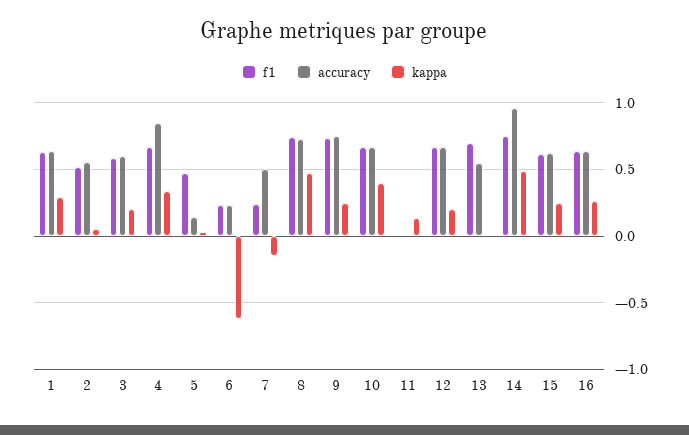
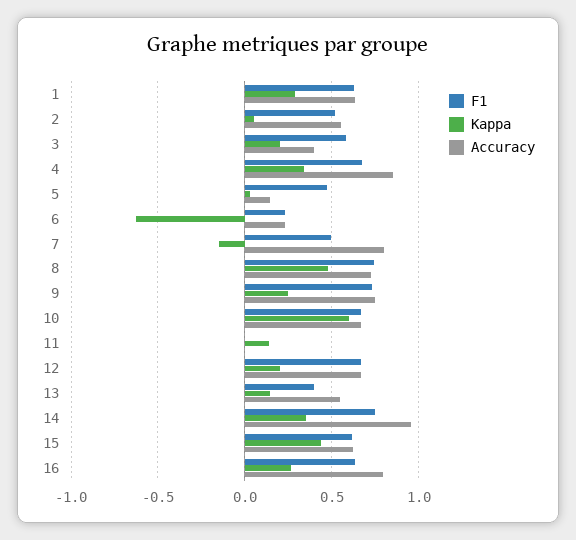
  {
    "f1": {
      "1": 0.65,
      "2": 0.5,
      "3": 0.6,
      "4": 0.65,
      "5": 0.45,
      "6": 0.25,
-     "7": 0.25,
+     "7": 0.5,
      "8": 0.75,
      "9": 0.75,
      "10": 0.65,
      "11": 0,
      "12": 0.65,
-     "13": 0.7,
+     "13": 0.4,
      "14": 0.75,
      "15": 0.6,
      "16": 0.65
    },
    "accuracy": {
      "1": 0.65,
      "2": 0.55,
-     "3": 0.6,
+     "3": 0.4,
      "4": 0.85,
      "5": 0.15,
      "6": 0.25,
-     "7": 0.5,
+     "7": 0.8,
      "8": 0.75,
      "9": 0.75,
      "10": 0.65,
      "11": 0,
      "12": 0.65,
      "13": 0.55,
      "14": 0.95,
      "15": 0.65,
-     "16": 0.65
+     "16": 0.8
    },
    "kappa": {
      "1": 0.3,
      "2": 0.05,
      "3": 0.2,
      "4": 0.35,
      "5": 0.05,
      "6": -0.65,
      "7": -0.15,
      "8": 0.5,
      "9": 0.25,
-     "10": 0.4,
+     "10": 0.6,
      "11": 0.15,
      "12": 0.2,
-     "13": 0,
+     "13": 0.15,
-     "14": 0.5,
+     "14": 0.35,
-     "15": 0.25,
+     "15": 0.45,
      "16": 0.25
    }
  }

